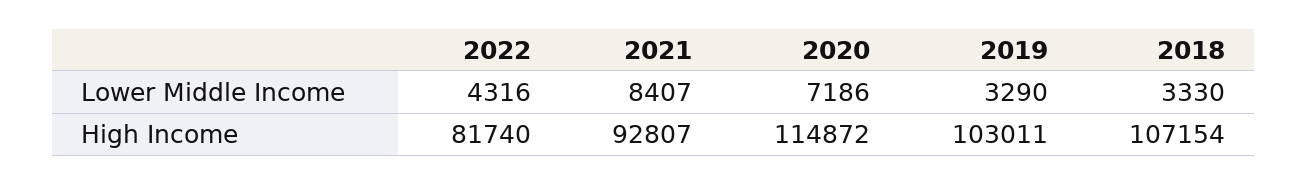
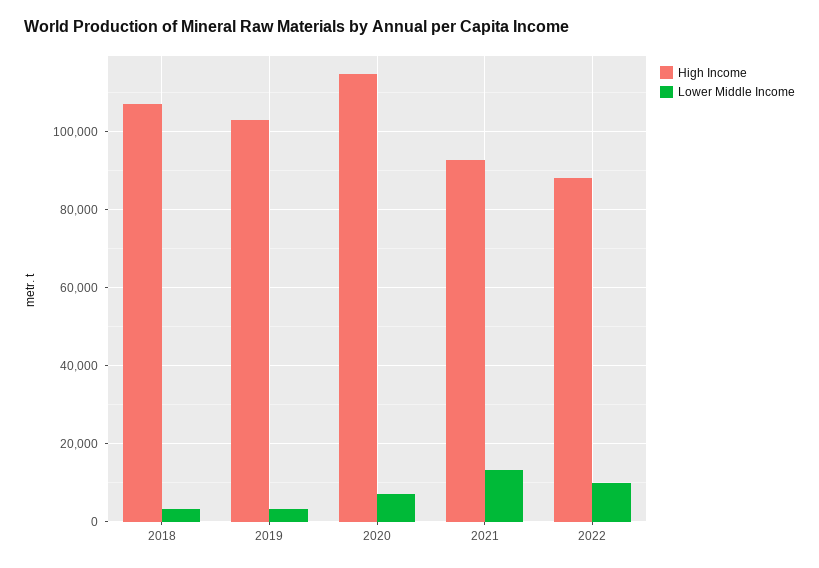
  {
    "Lower Middle Income": {
-     "2022": 4316,
+     "2022": 10000,
-     "2021": 8407,
+     "2021": 14000,
      "2020": 7186,
      "2019": 3290,
      "2018": 3330
    },
    "High Income": {
-     "2022": 81740,
+     "2022": 88000,
      "2021": 92807,
      "2020": 114872,
      "2019": 103011,
      "2018": 107154
    }
  }

